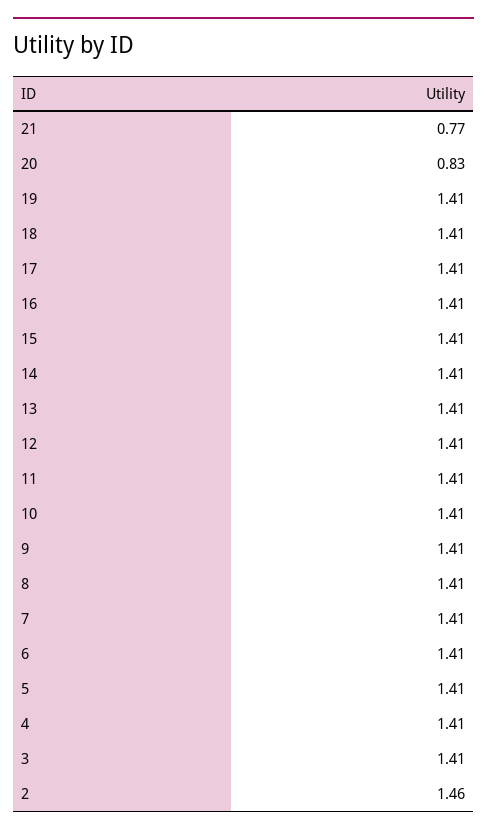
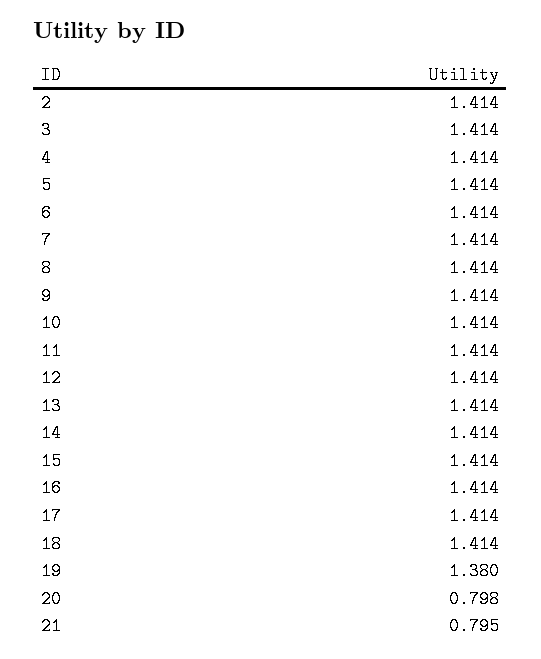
  {
-   "21": 0.77,
+   "21": 0.795,
-   "20": 0.83,
+   "20": 0.798,
-   "19": 1.41,
+   "19": 1.38,
    "18": 1.414,
    "17": 1.414,
    "16": 1.414,
    "15": 1.414,
    "14": 1.414,
    "13": 1.414,
    "12": 1.414,
    "11": 1.414,
    "10": 1.414,
    "9": 1.414,
    "8": 1.414,
    "7": 1.414,
    "6": 1.414,
    "5": 1.414,
    "4": 1.414,
    "3": 1.414,
-   "2": 1.46
+   "2": 1.414
  }

